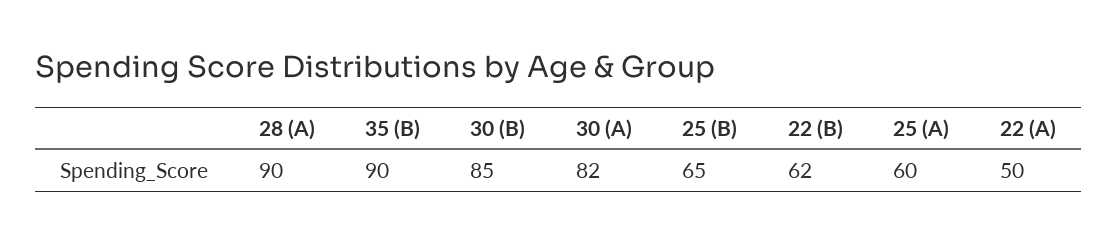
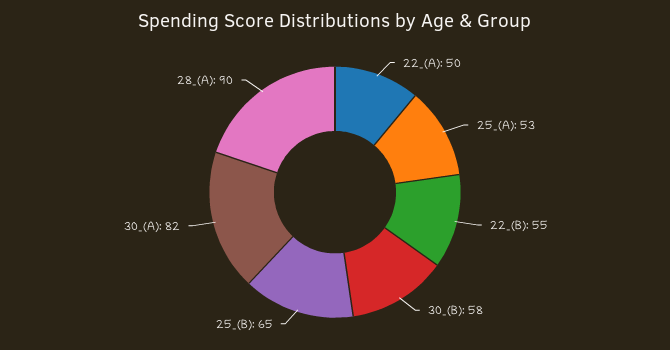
  {
    "28 (A)": 90,
-   "35 (B)": 90,
-   "30 (B)": 85,
+   "30 (B)": 58,
    "30 (A)": 82,
    "25 (B)": 65,
-   "22 (B)": 62,
+   "22 (B)": 55,
-   "25 (A)": 60,
+   "25 (A)": 53,
    "22 (A)": 50
  }

